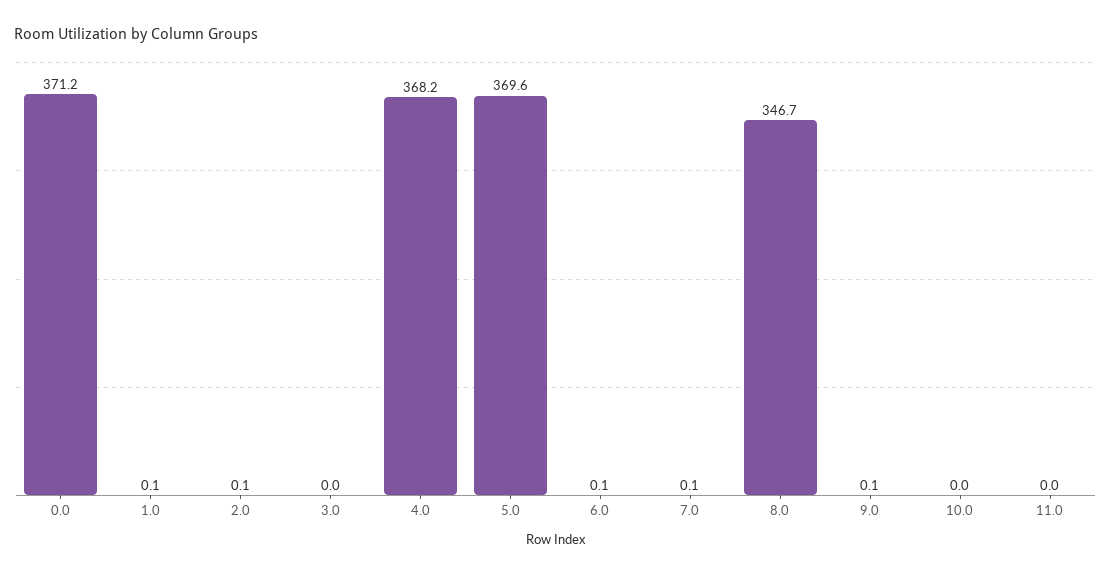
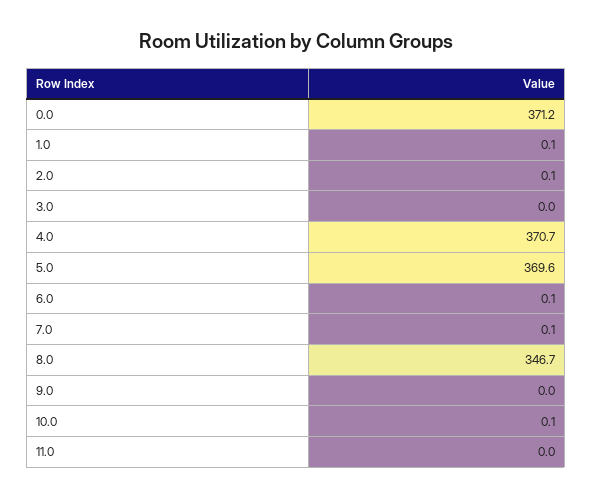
  {
    "0.0": 371.2,
    "1.0": 0.1,
    "2.0": 0.1,
    "3.0": 0,
-   "4.0": 368.2,
+   "4.0": 370.7,
    "5.0": 369.6,
    "6.0": 0.1,
    "7.0": 0.1,
    "8.0": 346.7,
-   "9.0": 0.1,
+   "9.0": 0,
-   "10.0": 0,
+   "10.0": 0.1,
    "11.0": 0
  }

